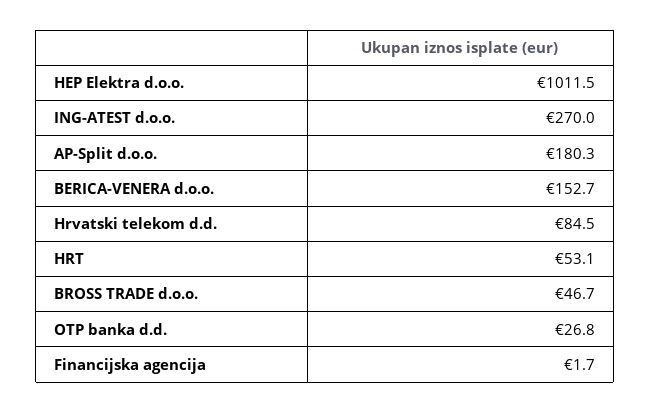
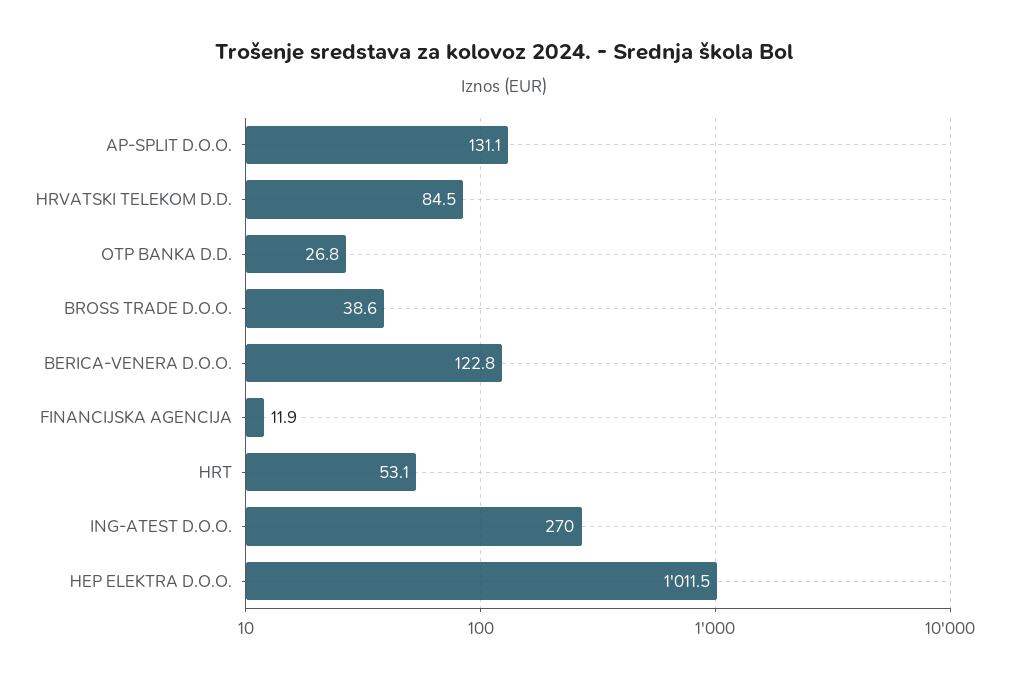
  {
    "HEP Elektra d.o.o.": 1011.5,
    "ING-ATEST d.o.o.": 270,
-   "AP-Split d.o.o.": 180.3,
+   "AP-Split d.o.o.": 131.1,
-   "BERICA-VENERA d.o.o.": 152.7,
+   "BERICA-VENERA d.o.o.": 122.8,
    "Hrvatski telekom d.d.": 84.5,
    "HRT": 53.1,
-   "BROSS TRADE d.o.o.": 46.7,
+   "BROSS TRADE d.o.o.": 38.6,
    "OTP banka d.d.": 26.8,
-   "Financijska agencija": 1.7
+   "Financijska agencija": 11.9
  }

